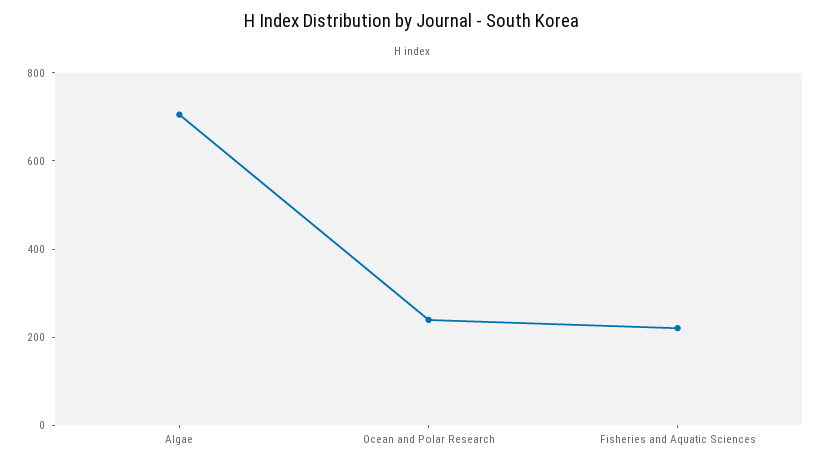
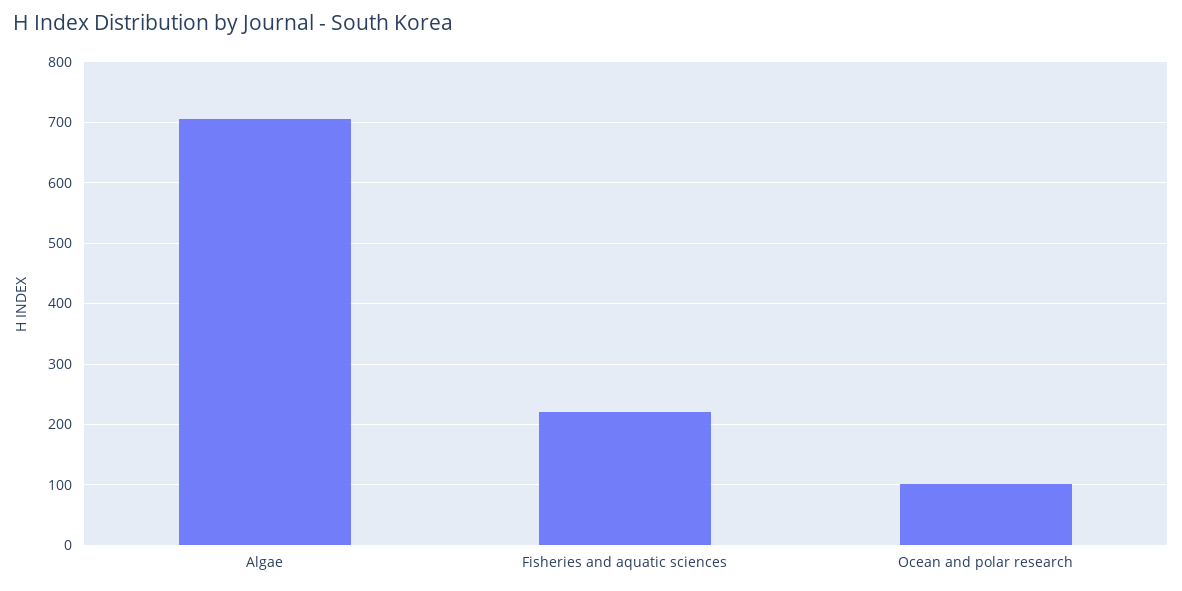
  {
    "Algae": 710,
-   "Ocean and Polar Research": 250,
+   "Ocean and Polar Research": 100,
    "Fisheries and Aquatic Sciences": 220
  }

